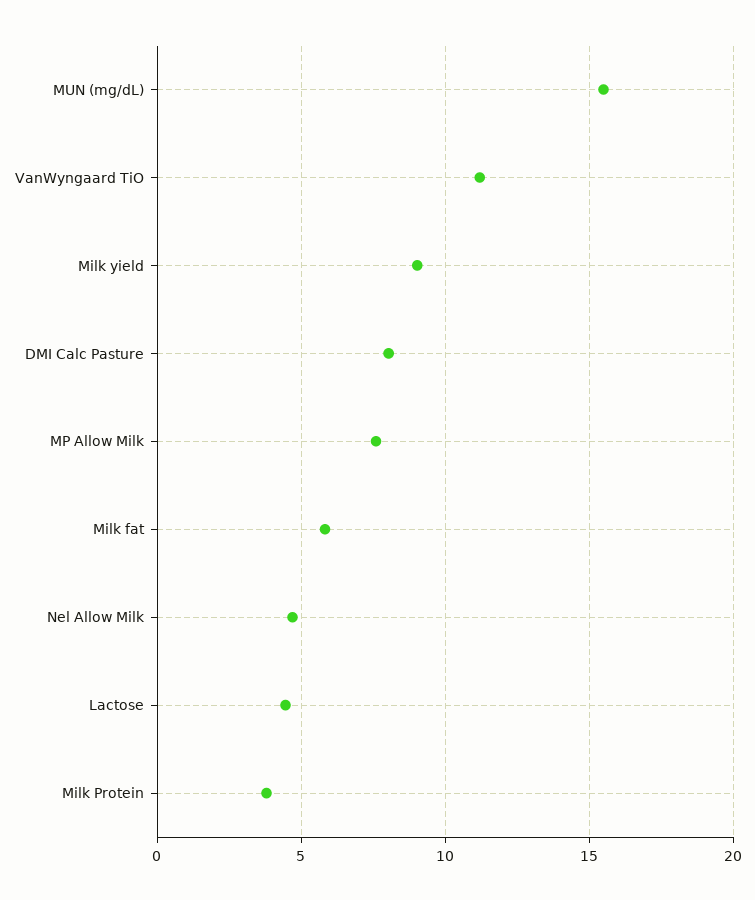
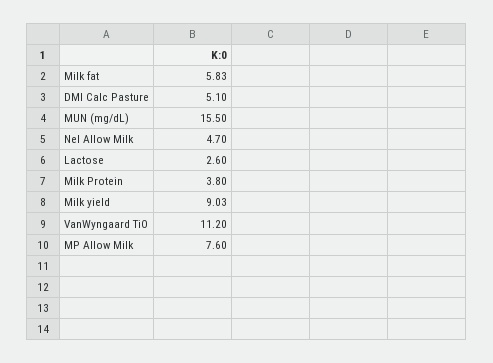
  {
    "MUN (mg/dL)": 15.5,
    "VanWyngaard TiO": 11.2,
    "Milk yield": 9.03,
-   "DMI Calc Pasture": 8,
+   "DMI Calc Pasture": 5.1,
    "MP Allow Milk": 7.6,
    "Milk fat": 5.83,
    "Nel Allow Milk": 4.7,
-   "Lactose": 4.5,
+   "Lactose": 2.6,
    "Milk Protein": 3.8
  }

